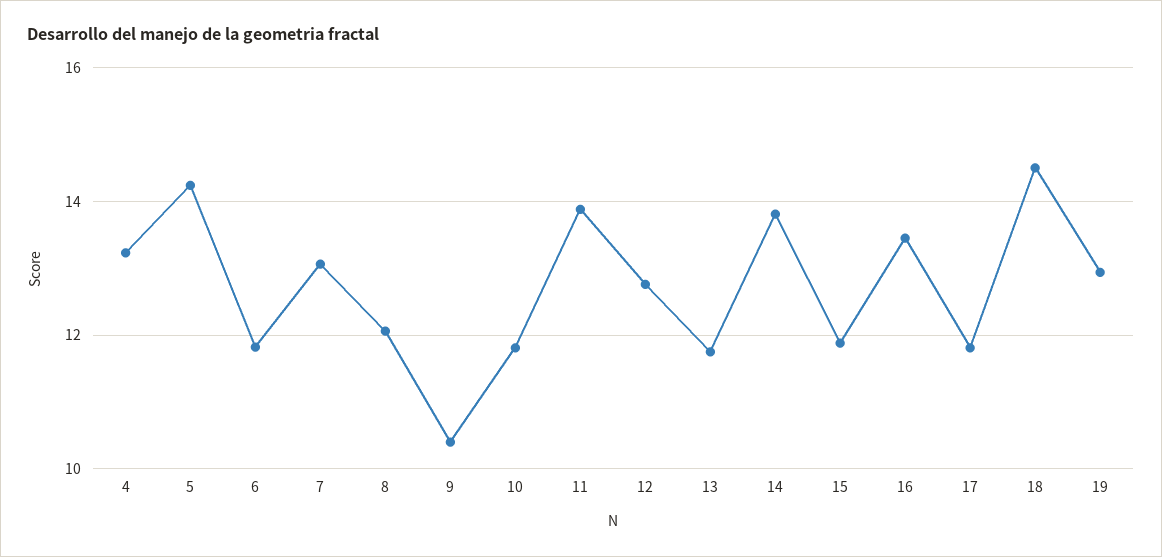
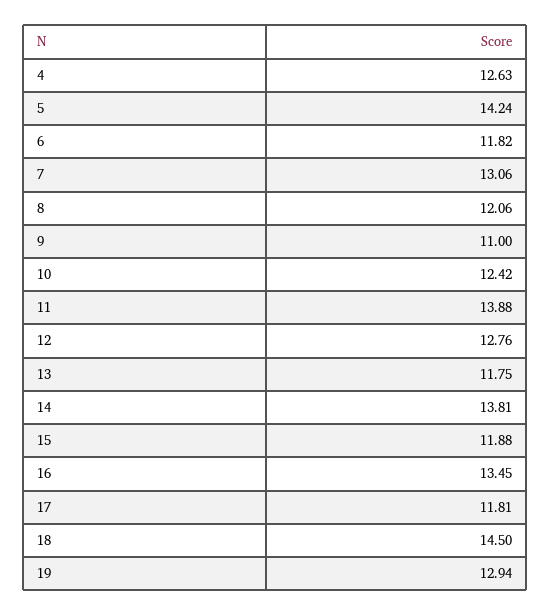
  {
-   "4": 13.2,
+   "4": 12.63,
    "5": 14.24,
    "6": 11.82,
    "7": 13.06,
    "8": 12.06,
-   "9": 10.4,
+   "9": 11,
-   "10": 11.8,
+   "10": 12.42,
    "11": 13.88,
    "12": 12.76,
    "13": 11.75,
    "14": 13.81,
    "15": 11.88,
    "16": 13.45,
    "17": 11.81,
    "18": 14.5,
    "19": 12.94
  }

